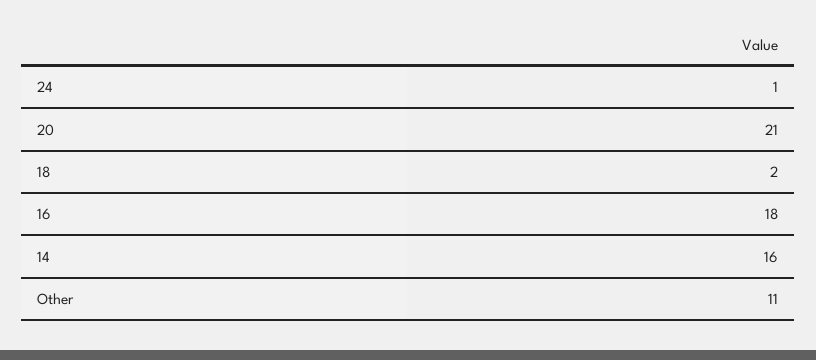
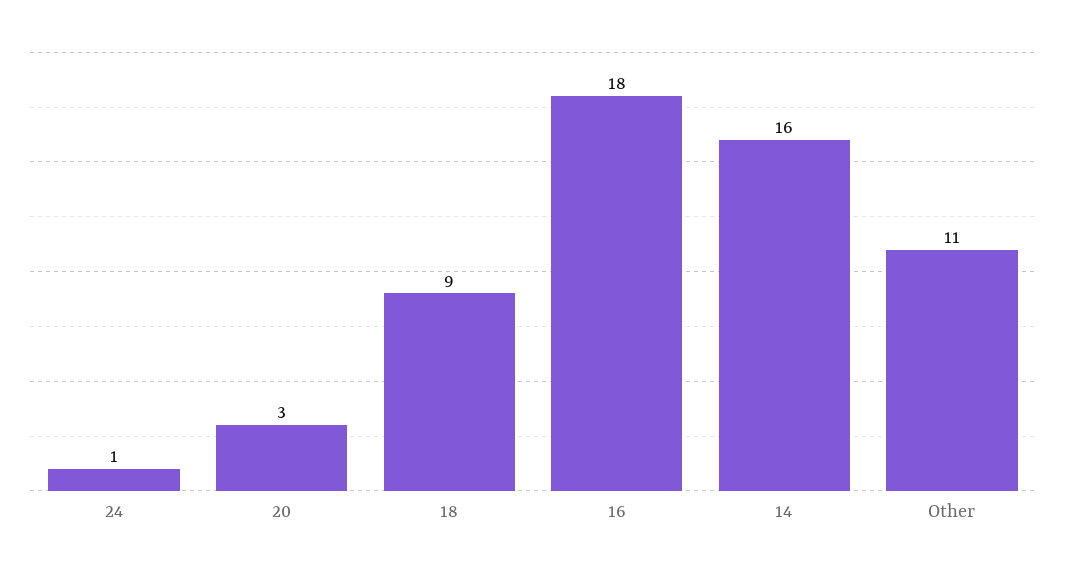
  {
    "24": 1,
-   "20": 21,
+   "20": 3,
-   "18": 2,
+   "18": 9,
    "16": 18,
    "14": 16,
    "Other": 11
  }

